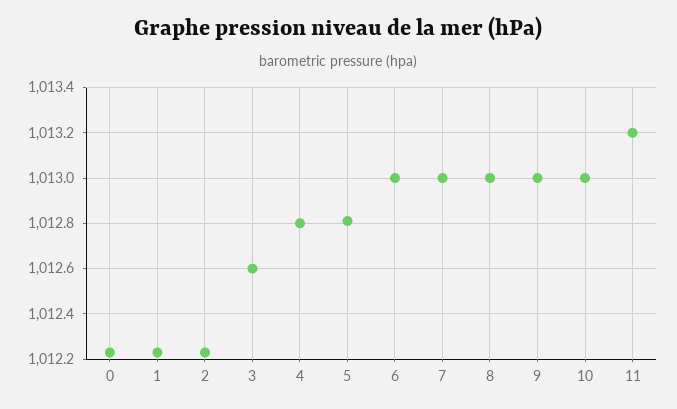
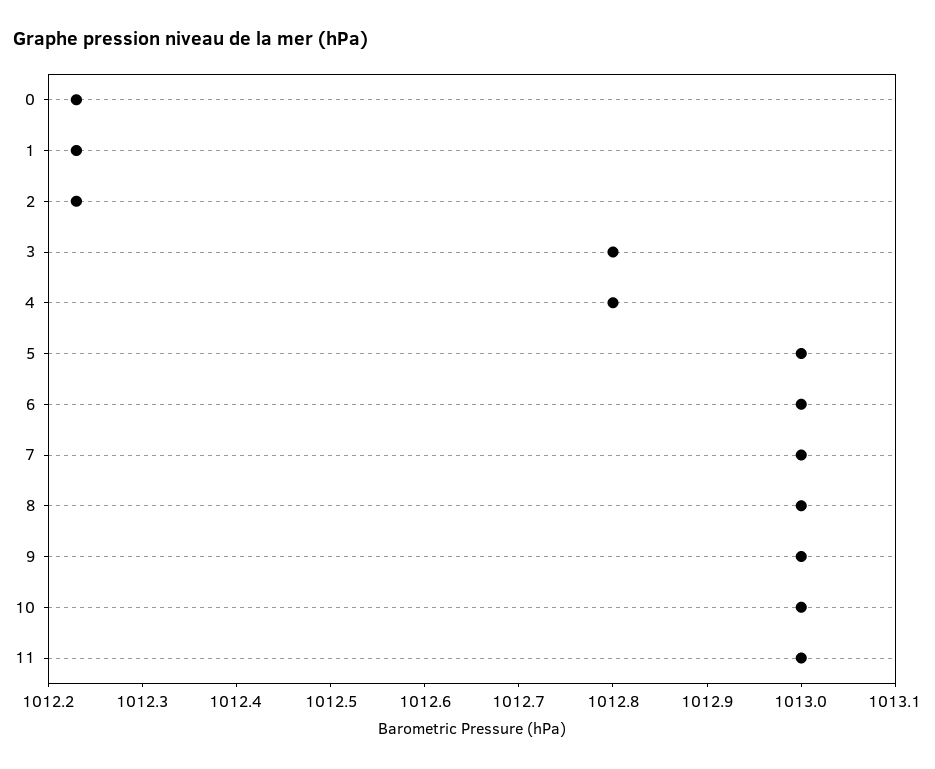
  {
    "0": 1012.23,
    "1": 1012.23,
    "2": 1012.23,
-   "3": 1012.6,
+   "3": 1012.8,
    "4": 1012.8,
-   "5": 1012.8,
+   "5": 1013,
    "6": 1013,
    "7": 1013,
    "8": 1013,
    "9": 1013,
    "10": 1013,
-   "11": 1013.2
+   "11": 1013
  }

